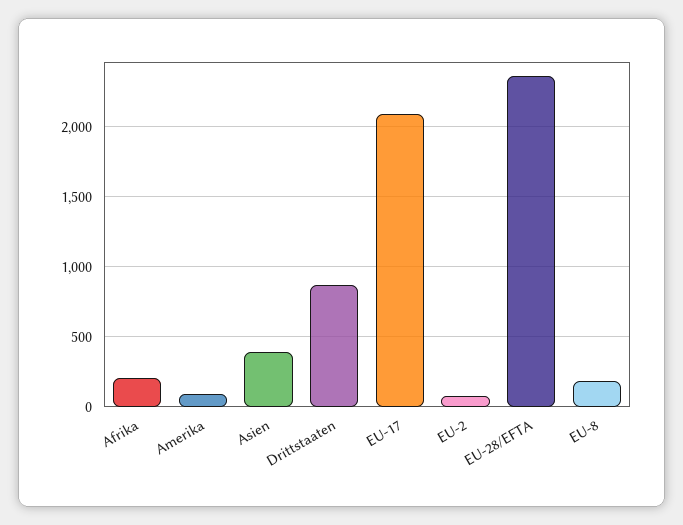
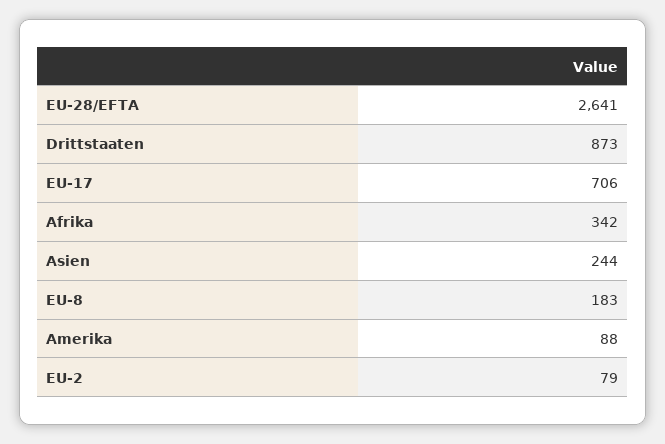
  {
-   "Afrika": 200,
+   "Afrika": 342,
    "Amerika": 88,
-   "Asien": 400,
+   "Asien": 244,
    "Drittstaaten": 873,
-   "EU-17": 2100,
+   "EU-17": 706,
    "EU-2": 79,
-   "EU-28/EFTA": 2350,
+   "EU-28/EFTA": 2641,
    "EU-8": 183
  }

